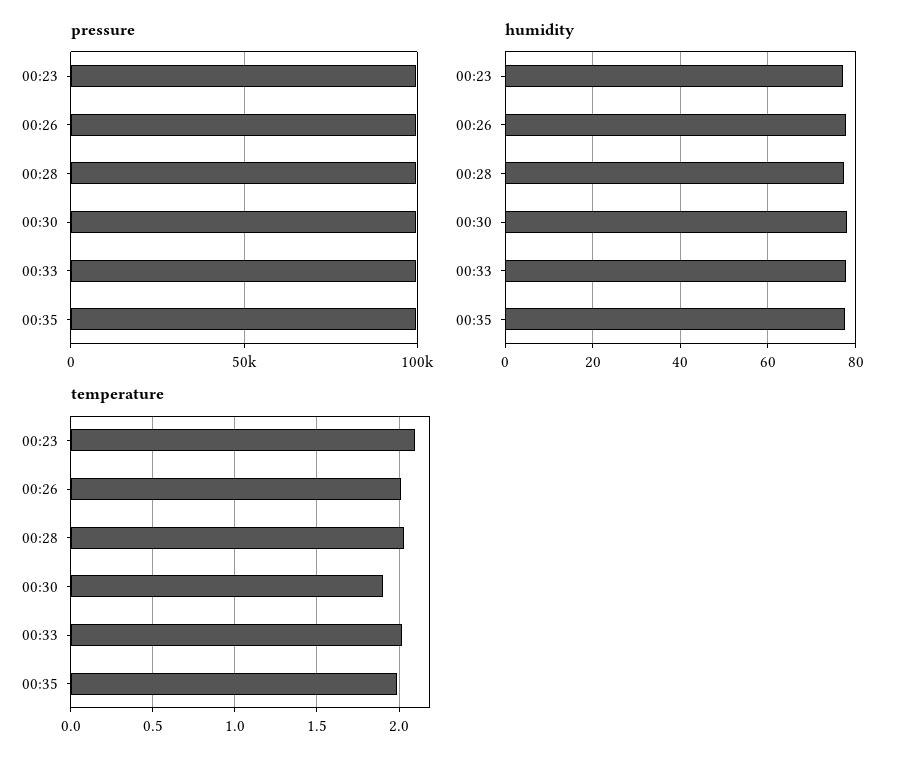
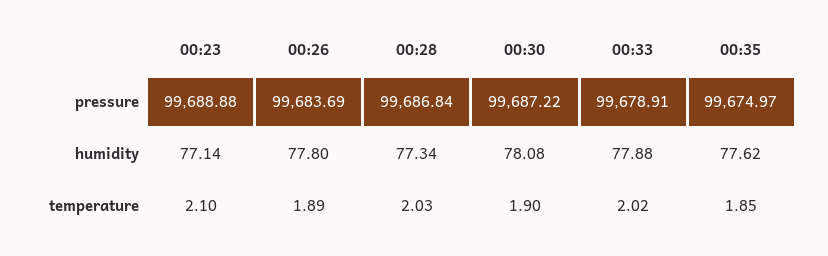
  {
    "pressure": {
      "00:23": 99688.88,
      "00:26": 99683.69,
      "00:28": 99686.84,
      "00:30": 99687.22,
      "00:33": 99678.91,
      "00:35": 99674.97
    },
    "humidity": {
      "00:23": 77.14,
      "00:26": 77.8,
      "00:28": 77.34,
      "00:30": 78.08,
      "00:33": 77.88,
      "00:35": 77.62
    },
    "temperature": {
      "00:23": 2.1,
-     "00:26": 2,
+     "00:26": 1.89,
      "00:28": 2.03,
      "00:30": 1.9,
      "00:33": 2.02,
-     "00:35": 2
+     "00:35": 1.85
    }
  }

